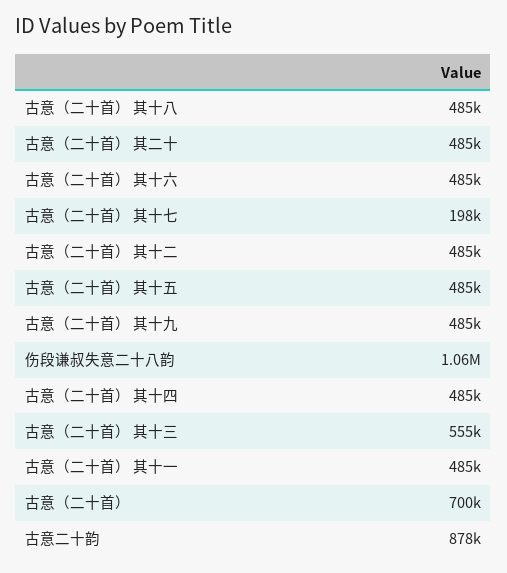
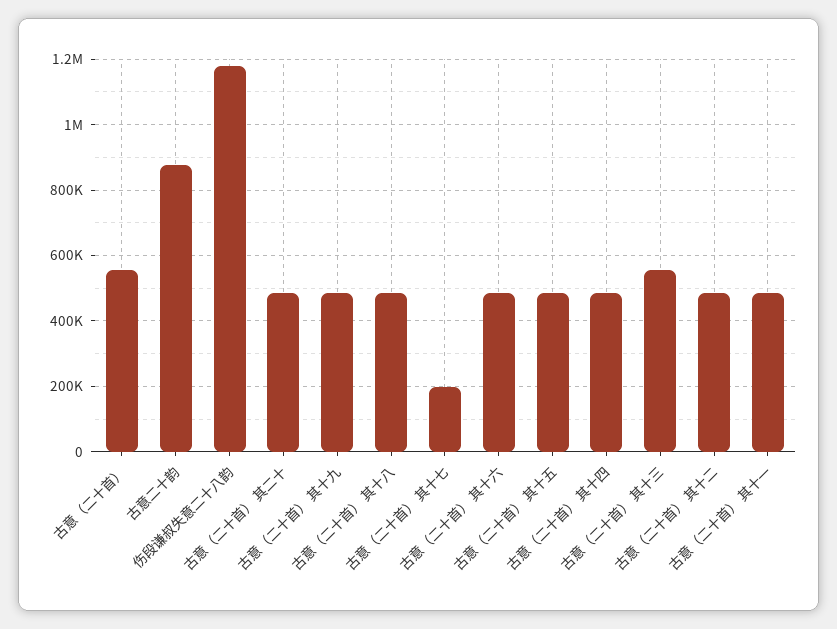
  {
    "古意（二十首） 其十八": 485000,
    "古意（二十首） 其二十": 485000,
    "古意（二十首） 其十六": 485000,
    "古意（二十首） 其十七": 198000,
    "古意（二十首） 其十二": 485000,
    "古意（二十首） 其十五": 485000,
    "古意（二十首） 其十九": 485000,
-   "伤段谦叔失意二十八韵": 1060000,
+   "伤段谦叔失意二十八韵": 1180000,
    "古意（二十首） 其十四": 485000,
    "古意（二十首） 其十三": 555000,
    "古意（二十首） 其十一": 485000,
-   "古意（二十首）": 700000,
+   "古意（二十首）": 560000,
    "古意二十韵": 878000
  }

